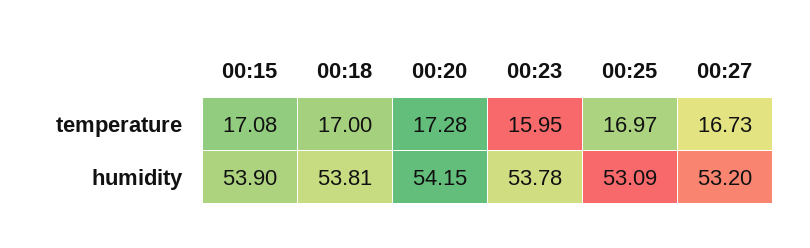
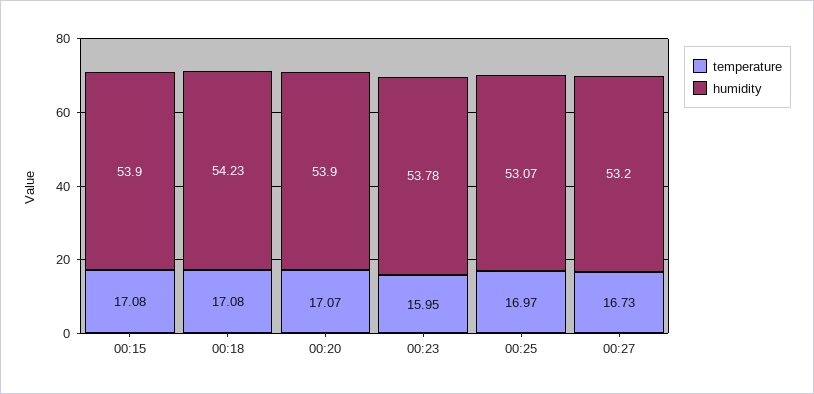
  {
    "temperature": {
      "00:15": 17.08,
-     "00:18": 17,
+     "00:18": 17.08,
-     "00:20": 17.28,
+     "00:20": 17.07,
      "00:23": 15.95,
      "00:25": 16.97,
      "00:27": 16.73
    },
    "humidity": {
      "00:15": 53.9,
-     "00:18": 53.81,
+     "00:18": 54.23,
-     "00:20": 54.15,
+     "00:20": 53.9,
      "00:23": 53.78,
-     "00:25": 53.09,
+     "00:25": 53.07,
      "00:27": 53.2
    }
  }

